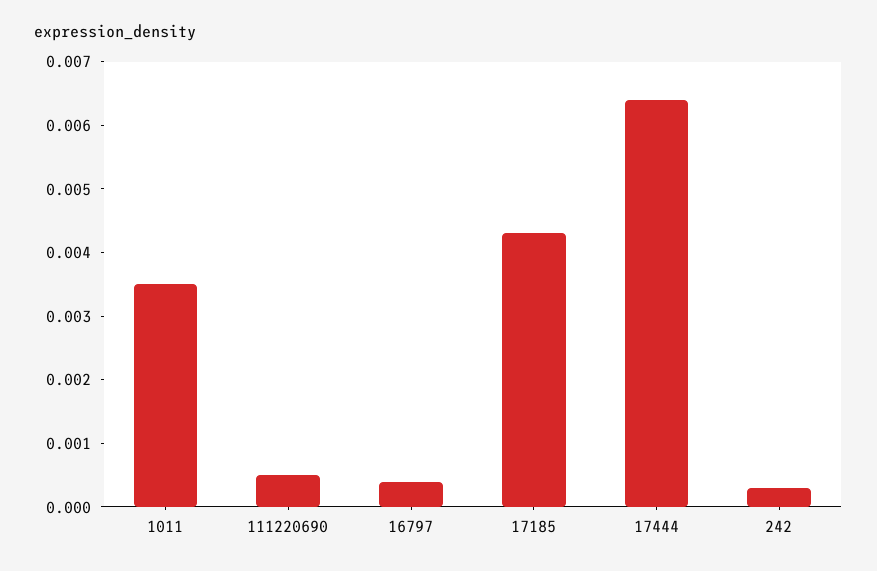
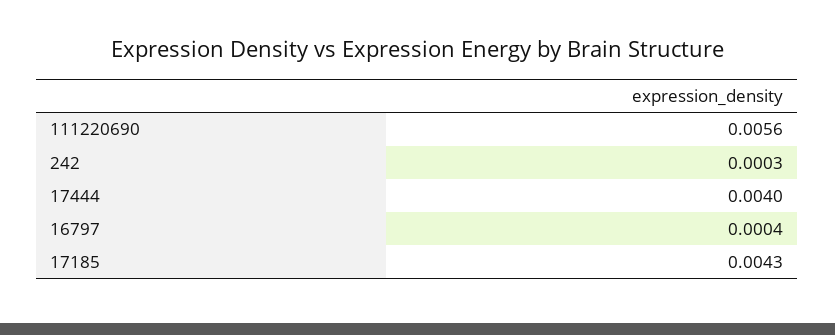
  {
-   "1011": 0.0035,
-   "111220690": 0.0005,
+   "111220690": 0.0056,
    "16797": 0.0004,
    "17185": 0.0043,
-   "17444": 0.0065,
+   "17444": 0.004,
    "242": 0.0003
  }

